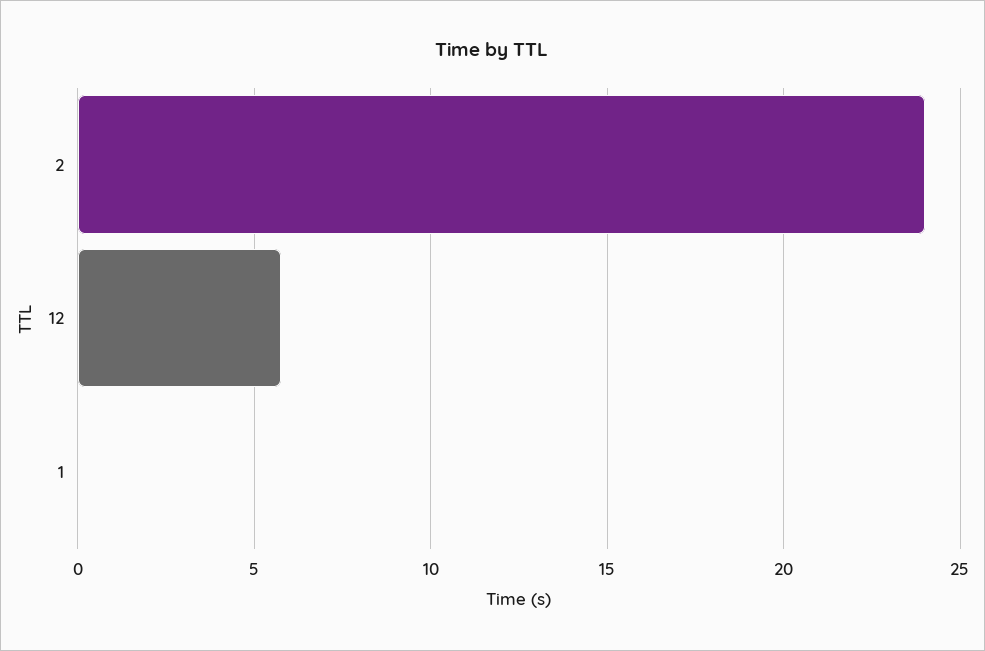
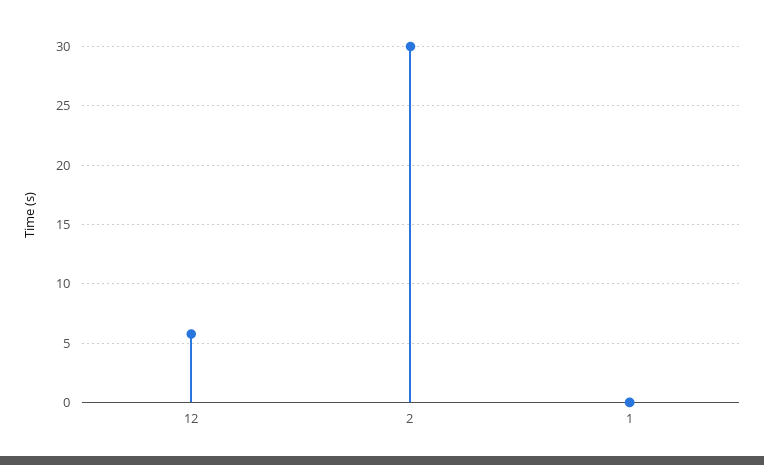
  {
-   "2": 24,
+   "2": 30,
    "12": 6,
    "1": 0
  }

